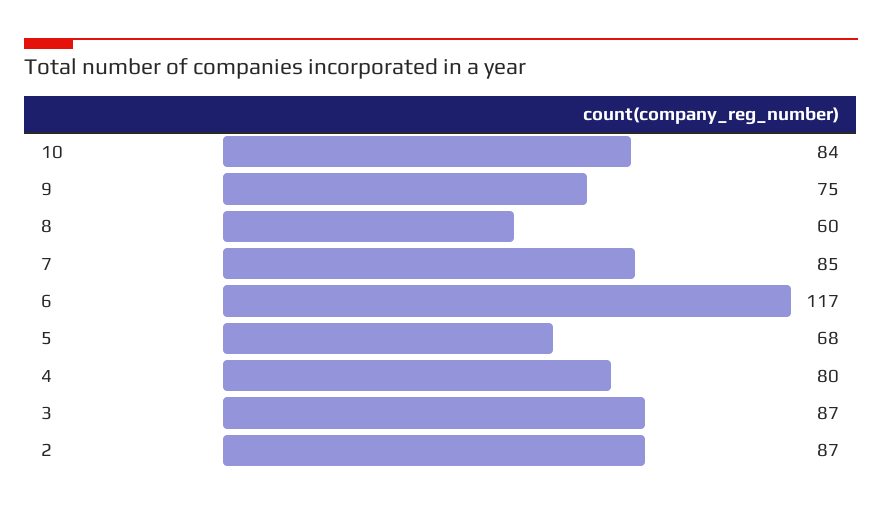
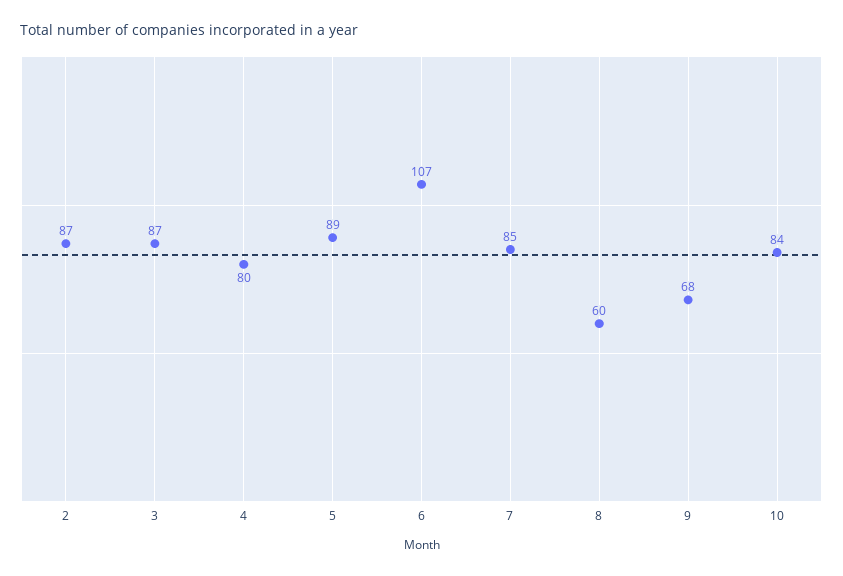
  {
    "10": 84,
-   "9": 75,
+   "9": 68,
    "8": 60,
    "7": 85,
-   "6": 117,
+   "6": 107,
-   "5": 68,
+   "5": 89,
    "4": 80,
    "3": 87,
    "2": 87
  }

